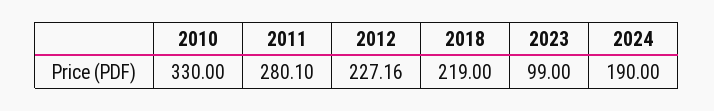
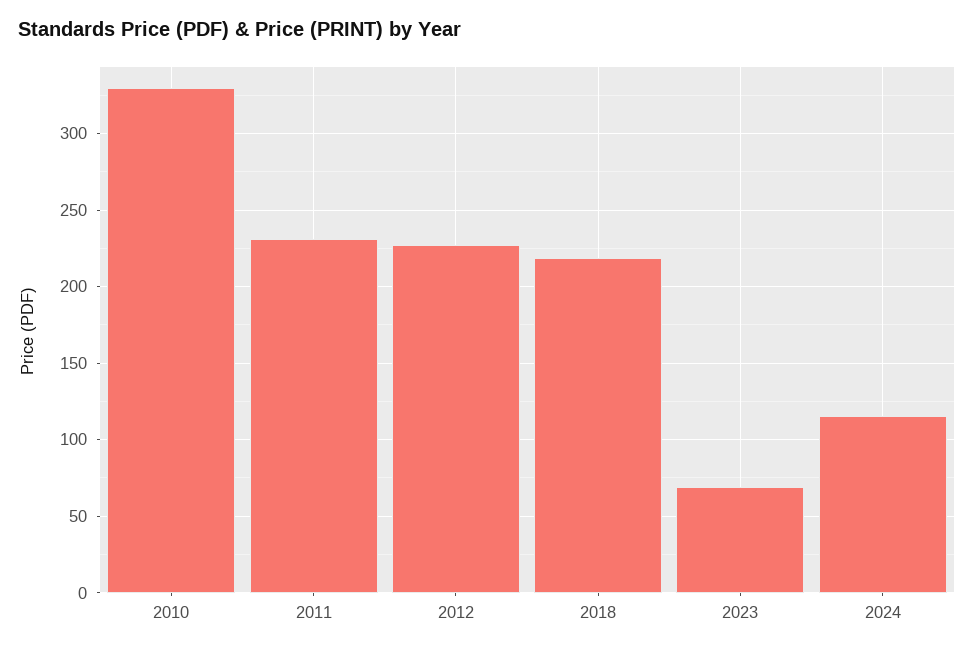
  {
    "2010": 330,
-   "2011": 280.1,
+   "2011": 230,
    "2012": 227.16,
    "2018": 219,
-   "2023": 99,
+   "2023": 70,
-   "2024": 190
+   "2024": 115
  }

